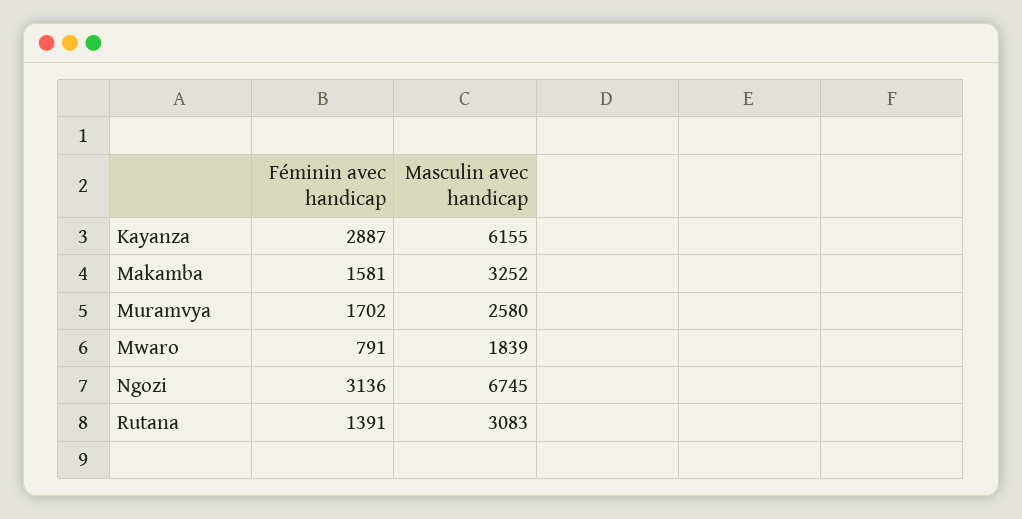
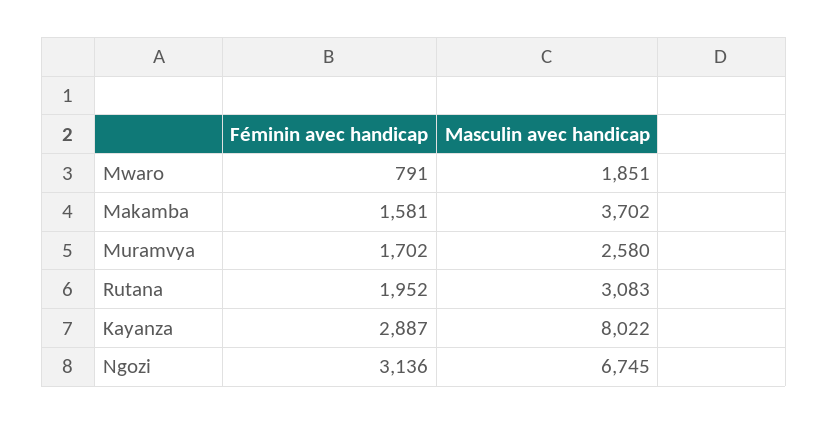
  {
    "Féminin avec handicap": {
      "Kayanza": 2887,
      "Makamba": 1581,
      "Muramvya": 1702,
      "Mwaro": 791,
      "Ngozi": 3136,
-     "Rutana": 1391
+     "Rutana": 1952
    },
    "Masculin avec handicap": {
-     "Kayanza": 6155,
+     "Kayanza": 8022,
-     "Makamba": 3252,
+     "Makamba": 3702,
      "Muramvya": 2580,
-     "Mwaro": 1839,
+     "Mwaro": 1851,
      "Ngozi": 6745,
      "Rutana": 3083
    }
  }

